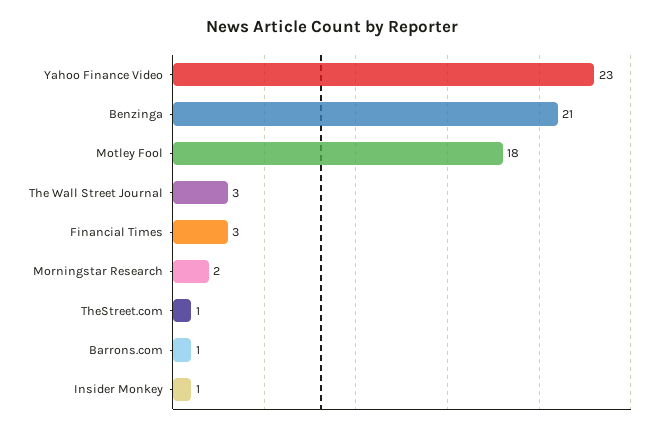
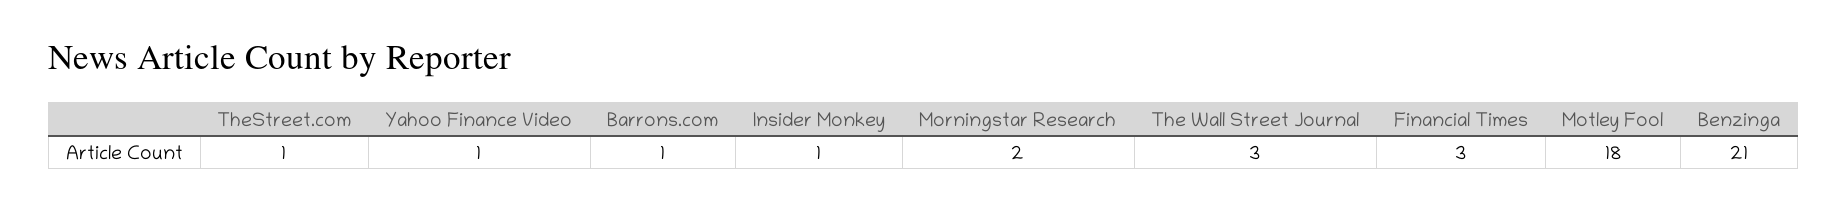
  {
-   "Yahoo Finance Video": 23,
+   "Yahoo Finance Video": 1,
    "Benzinga": 21,
    "Motley Fool": 18,
    "The Wall Street Journal": 3,
    "Financial Times": 3,
    "Morningstar Research": 2,
    "TheStreet.com": 1,
    "Barrons.com": 1,
    "Insider Monkey": 1
  }

